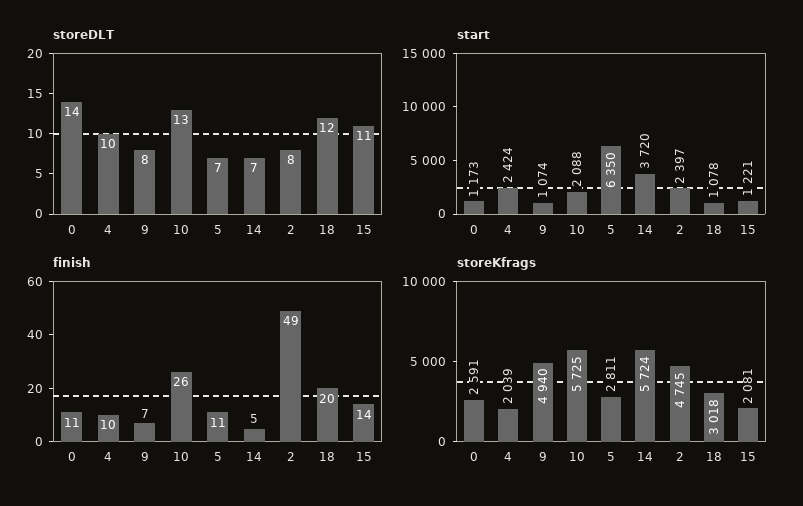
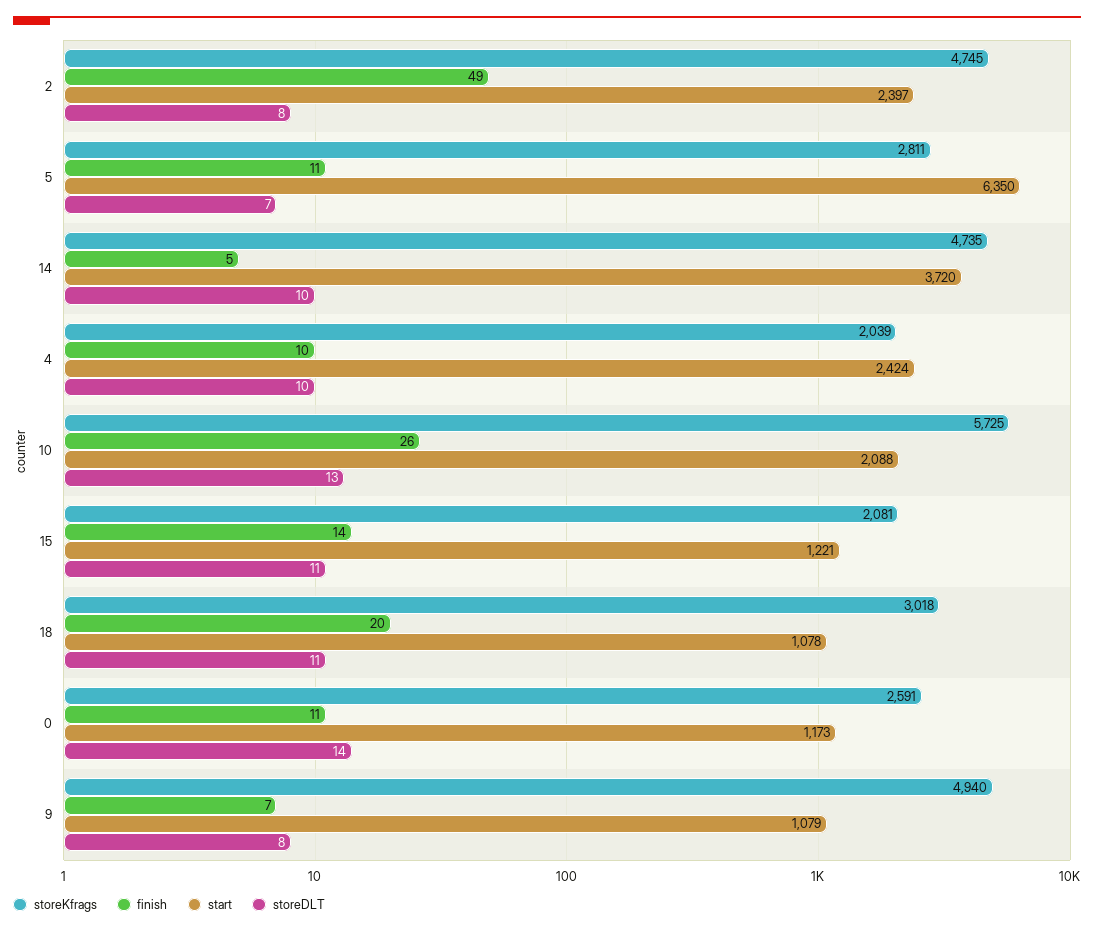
  {
    "storeDLT": {
      "0": 14,
      "4": 10,
      "9": 8,
      "10": 13,
      "5": 7,
-     "14": 7,
+     "14": 10,
      "2": 8,
-     "18": 12,
+     "18": 11,
      "15": 11
    },
    "start": {
      "0": 1173,
      "4": 2424,
-     "9": 1074,
+     "9": 1079,
      "10": 2088,
      "5": 6350,
      "14": 3720,
      "2": 2397,
      "18": 1078,
      "15": 1221
    },
    "finish": {
      "0": 11,
      "4": 10,
      "9": 7,
      "10": 26,
      "5": 11,
      "14": 5,
      "2": 49,
      "18": 20,
      "15": 14
    },
    "storeKfrags": {
      "0": 2591,
      "4": 2039,
      "9": 4940,
      "10": 5725,
      "5": 2811,
-     "14": 5724,
+     "14": 4735,
      "2": 4745,
      "18": 3018,
      "15": 2081
    }
  }

